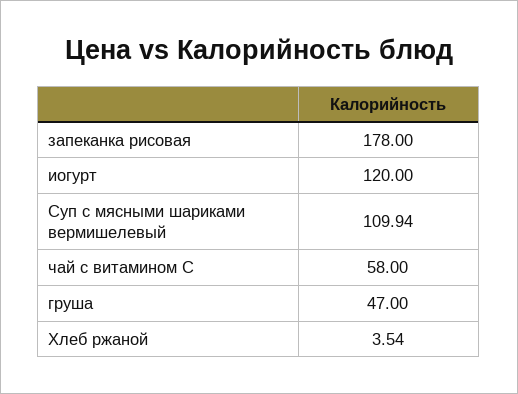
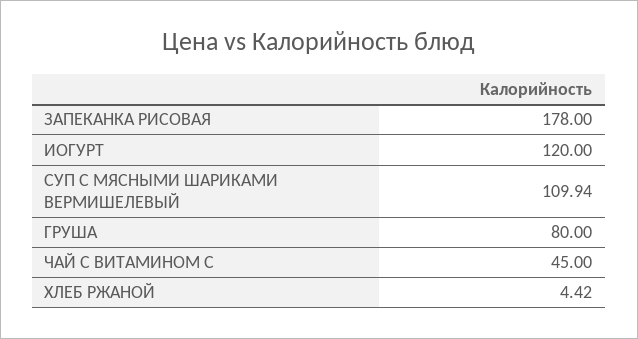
  {
    "запеканка рисовая": 178,
    "иогурт": 120,
    "Суп с мясными шариками вермишелевый": 109.94,
-   "чай с витамином С": 58,
+   "чай с витамином С": 45,
-   "груша": 47,
+   "груша": 80,
-   "Хлеб ржаной": 3.54
+   "Хлеб ржаной": 4.42
  }

